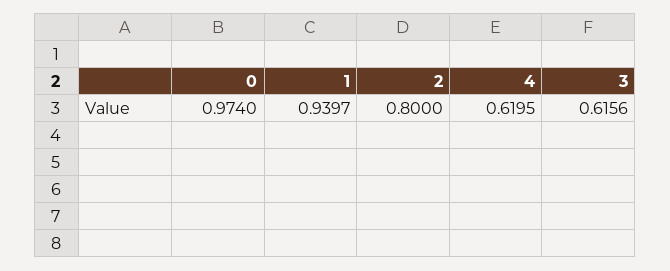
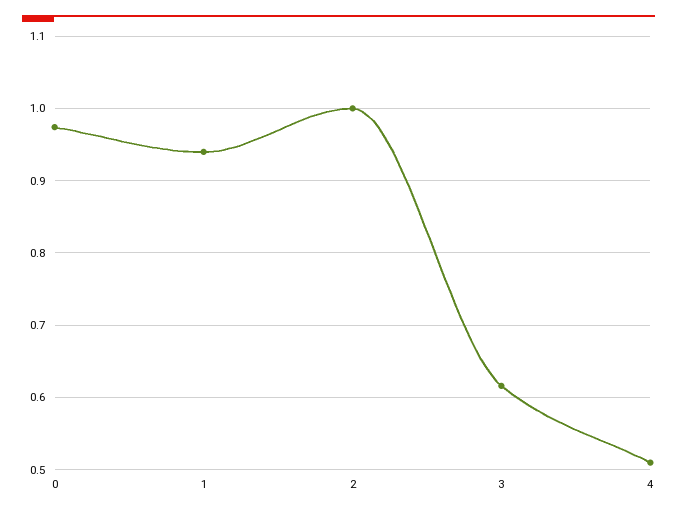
  {
    "0": 0.974,
    "1": 0.9397,
-   "2": 0.8,
+   "2": 1,
-   "4": 0.6195,
+   "4": 0.51,
    "3": 0.6156
  }

